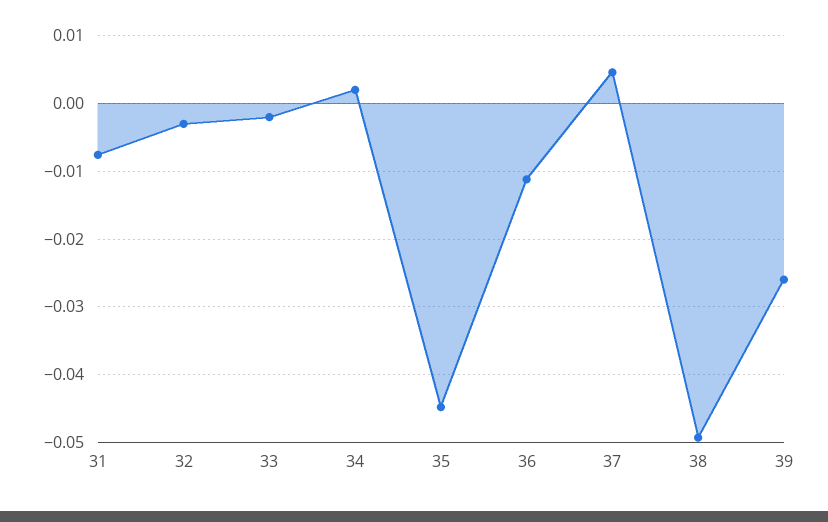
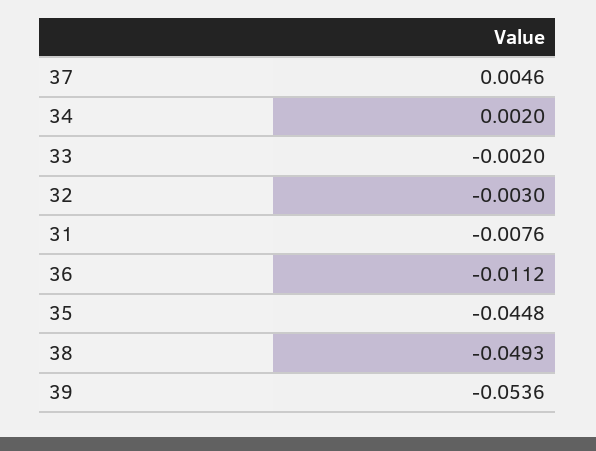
  {
    "31": -0.0076,
    "32": -0.003,
    "33": -0.002,
    "34": 0.002,
    "35": -0.0448,
    "36": -0.0112,
    "37": 0.0046,
    "38": -0.0493,
-   "39": -0.026
+   "39": -0.0536
  }

